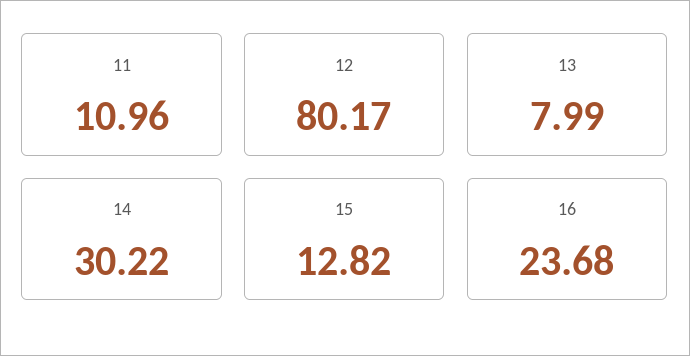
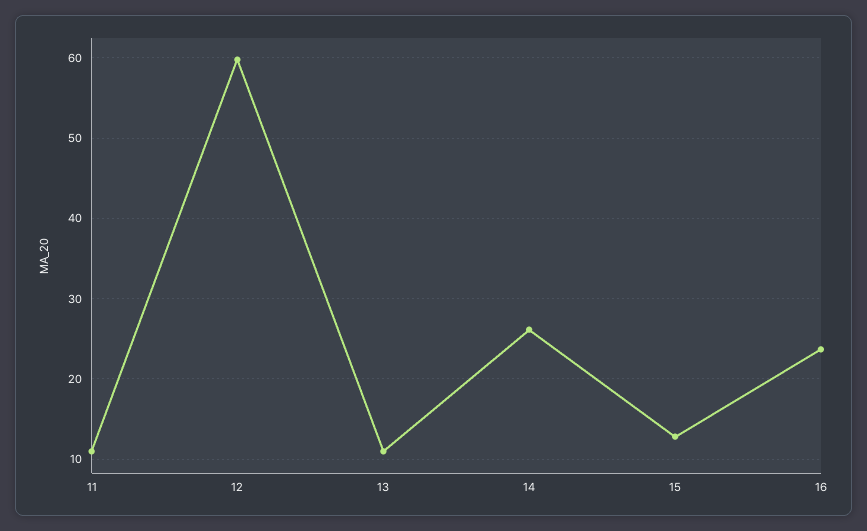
  {
    "11": 10.96,
-   "12": 80.17,
+   "12": 60,
-   "13": 7.99,
+   "13": 11,
-   "14": 30.22,
+   "14": 26,
    "15": 12.82,
    "16": 23.68
  }

